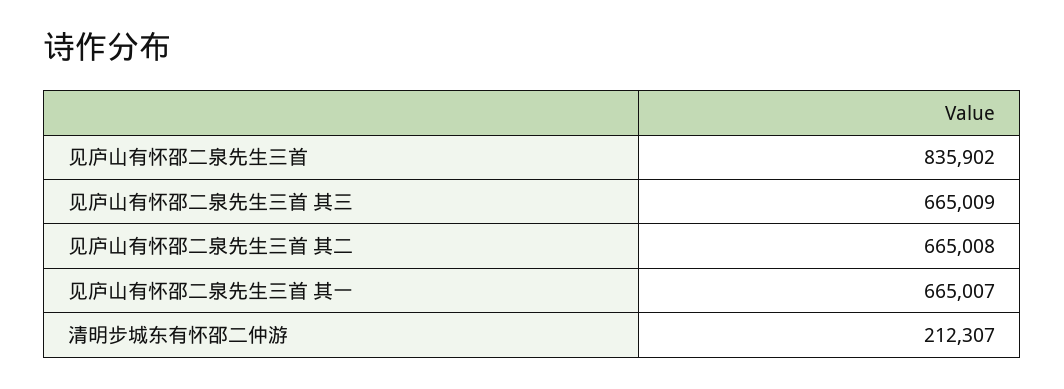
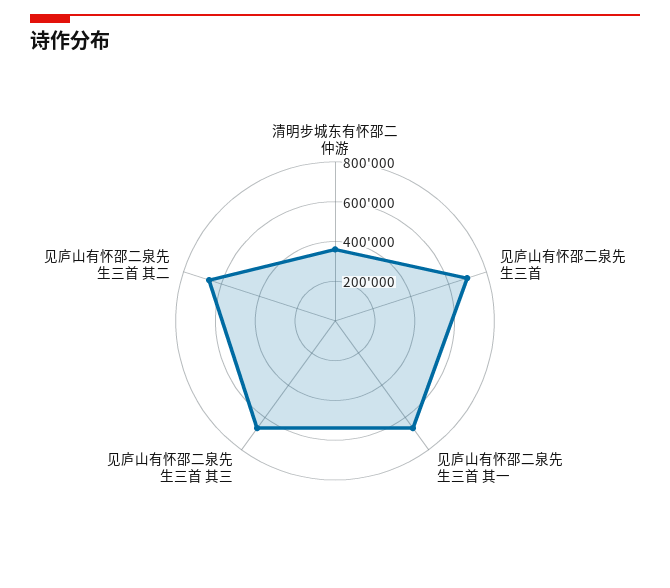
  {
-   "见庐山有怀邵二泉先生三首": 835902,
+   "见庐山有怀邵二泉先生三首": 700000,
    "见庐山有怀邵二泉先生三首 其三": 665009,
    "见庐山有怀邵二泉先生三首 其二": 665008,
    "见庐山有怀邵二泉先生三首 其一": 665007,
-   "清明步城东有怀邵二仲游": 212307
+   "清明步城东有怀邵二仲游": 350000
  }

